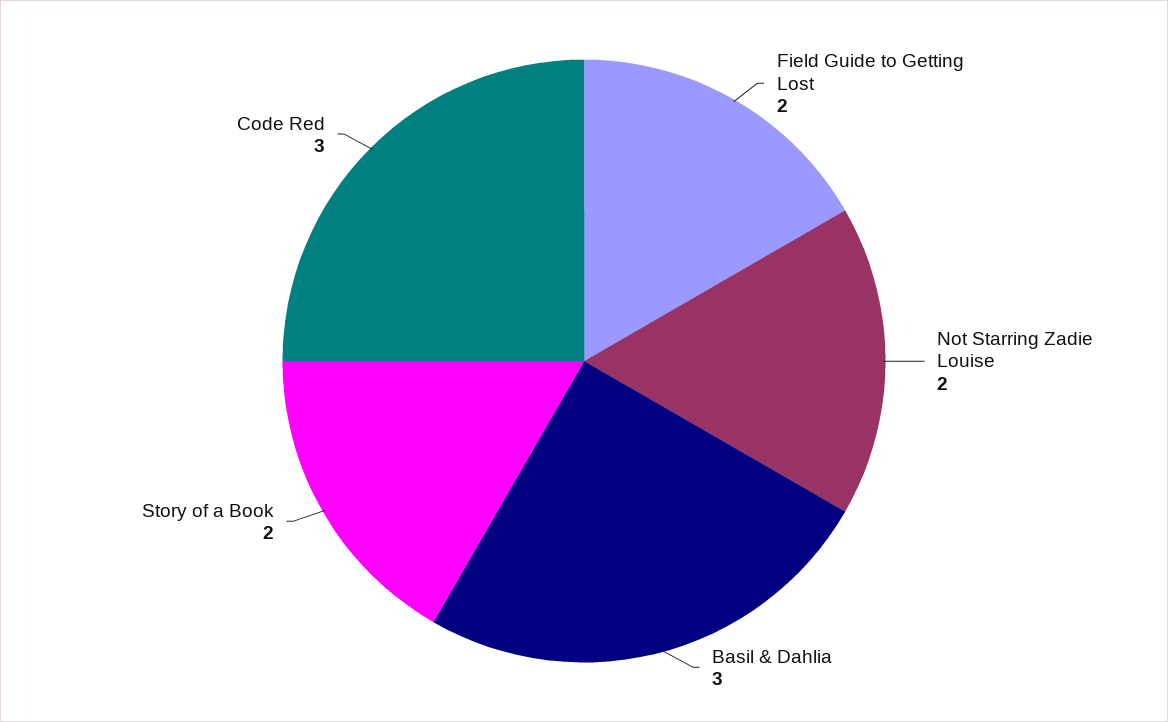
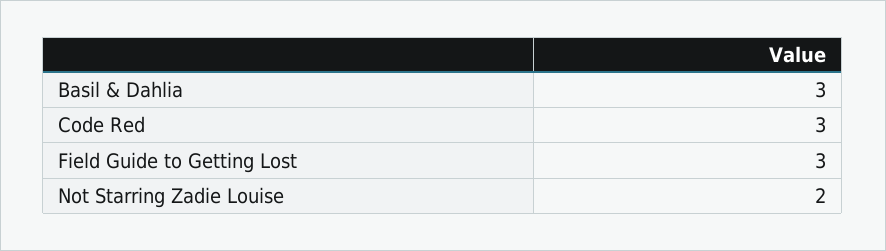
  {
-   "Field Guide to Getting Lost": 2,
+   "Field Guide to Getting Lost": 3,
    "Not Starring Zadie Louise": 2,
    "Basil & Dahlia": 3,
-   "Story of a Book": 2,
    "Code Red": 3
  }

